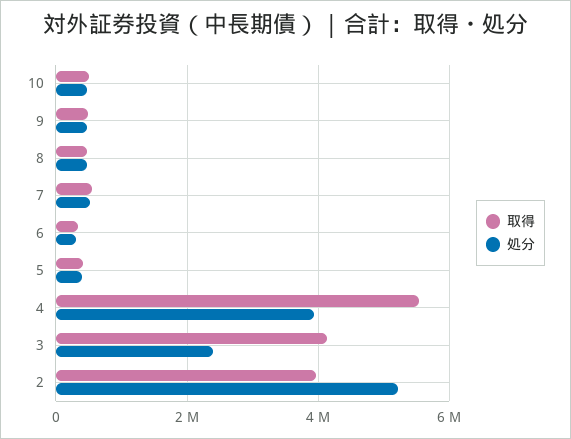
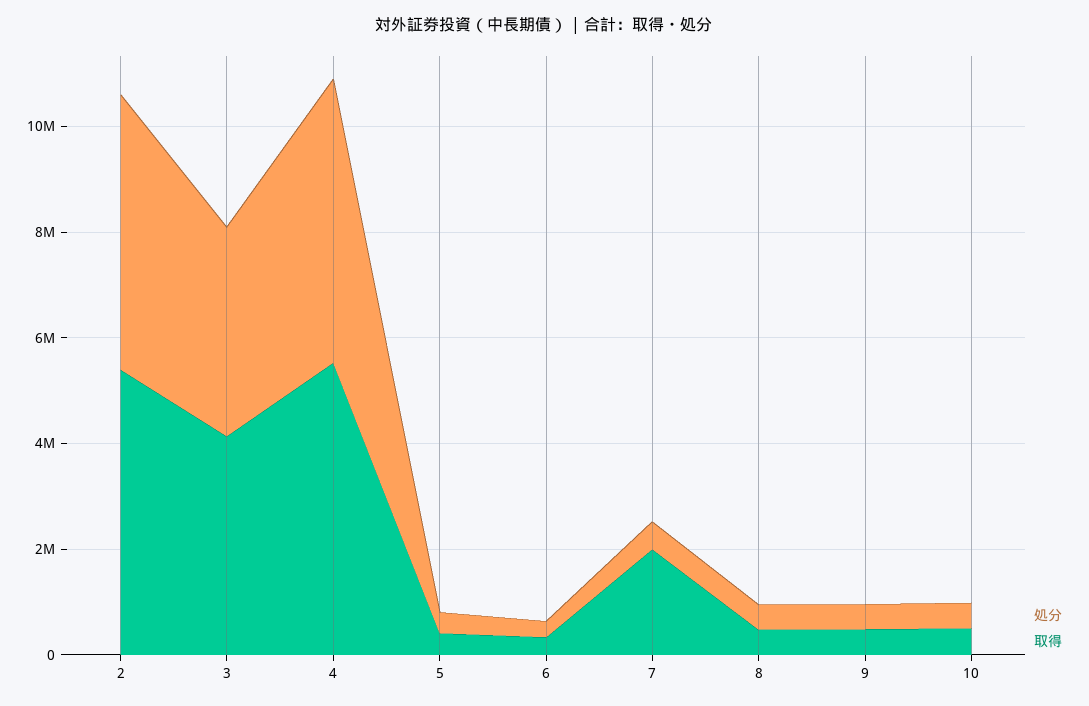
  {
    "取得": {
      "10": 600000,
      "9": 400000,
      "8": 400000,
-     "7": 600000,
+     "7": 2000000,
      "6": 400000,
      "5": 400000,
      "4": 5600000,
      "3": 4200000,
-     "2": 4000000
+     "2": 5500000
    },
    "処分": {
      "10": 400000,
      "9": 400000,
      "8": 400000,
      "7": 600000,
      "6": 400000,
      "5": 400000,
-     "4": 4000000,
+     "4": 5500000,
-     "3": 2400000,
+     "3": 4000000,
      "2": 5200000
    }
  }

